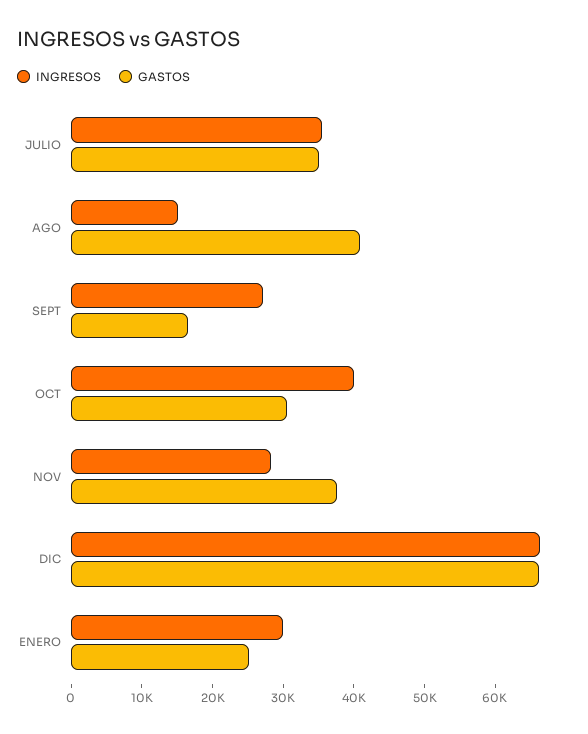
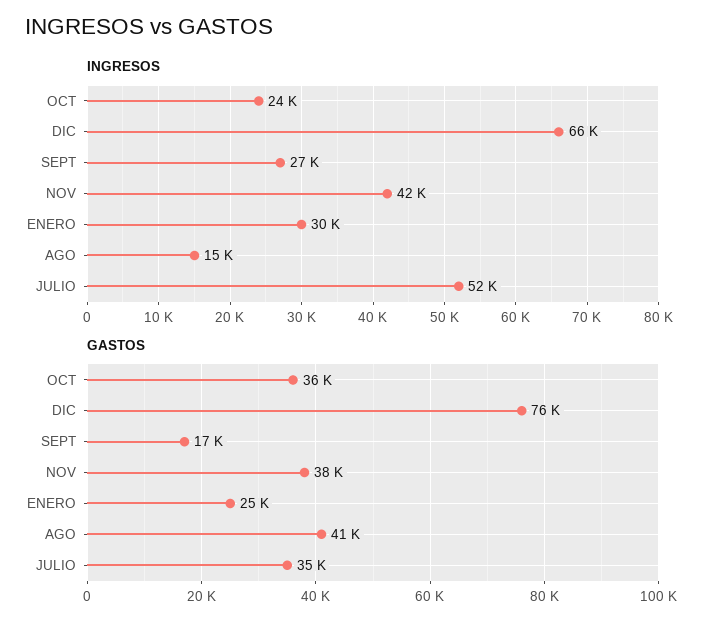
  {
    "INGRESOS": {
-     "JULIO": 36000,
+     "JULIO": 52000,
      "AGO": 15000,
      "SEPT": 27000,
-     "OCT": 40000,
+     "OCT": 24000,
-     "NOV": 28000,
+     "NOV": 42000,
      "DIC": 66000,
      "ENERO": 30000
    },
    "GASTOS": {
      "JULIO": 35000,
      "AGO": 41000,
      "SEPT": 17000,
-     "OCT": 30000,
+     "OCT": 36000,
      "NOV": 38000,
-     "DIC": 66000,
+     "DIC": 76000,
      "ENERO": 25000
    }
  }

